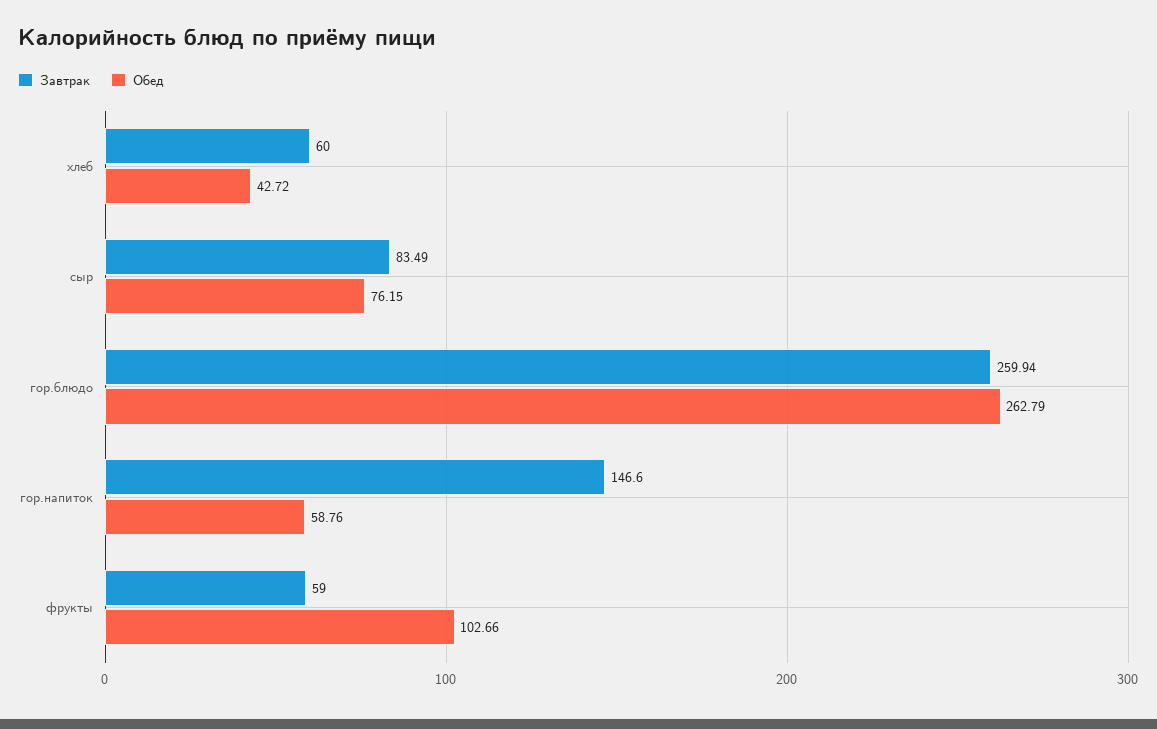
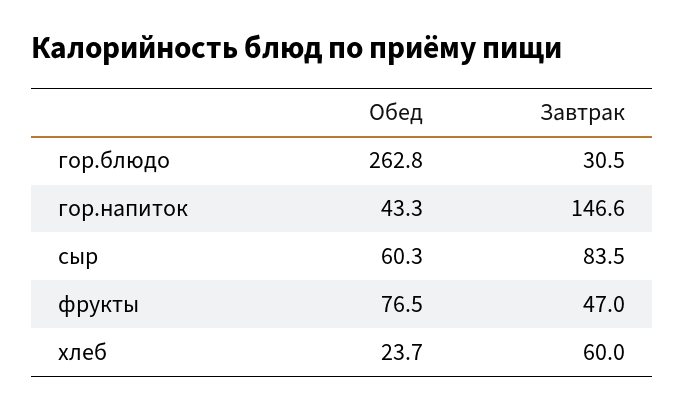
  {
    "Завтрак": {
      "хлеб": 60,
      "сыр": 83.49,
-     "гор.блюдо": 259.94,
+     "гор.блюдо": 30.5,
      "гор.напиток": 146.6,
-     "фрукты": 59
+     "фрукты": 47
    },
    "Обед": {
-     "хлеб": 42.72,
+     "хлеб": 23.7,
-     "сыр": 76.15,
+     "сыр": 60.3,
      "гор.блюдо": 262.79,
-     "гор.напиток": 58.76,
+     "гор.напиток": 43.3,
-     "фрукты": 102.66
+     "фрукты": 76.5
    }
  }

